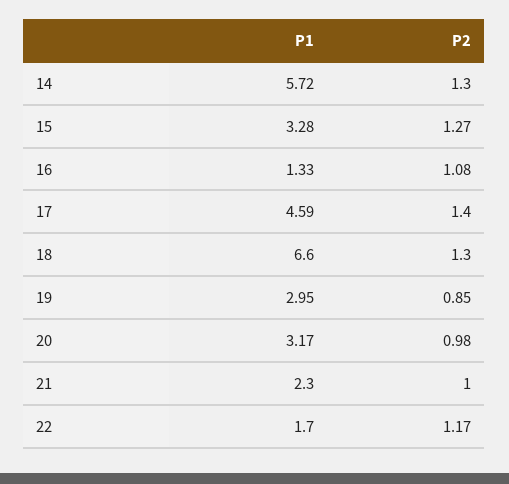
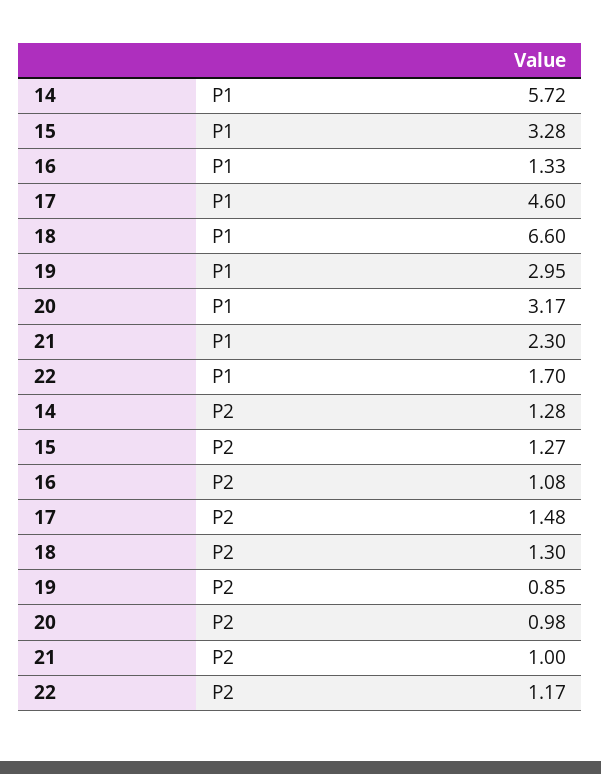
  {
    "P1": {
      "14": 5.72,
      "15": 3.28,
      "16": 1.33,
-     "17": 4.59,
+     "17": 4.6,
      "18": 6.6,
      "19": 2.95,
      "20": 3.17,
      "21": 2.3,
      "22": 1.7
    },
    "P2": {
-     "14": 1.3,
+     "14": 1.28,
      "15": 1.27,
      "16": 1.08,
-     "17": 1.4,
+     "17": 1.48,
      "18": 1.3,
      "19": 0.85,
      "20": 0.98,
      "21": 1,
      "22": 1.17
    }
  }

